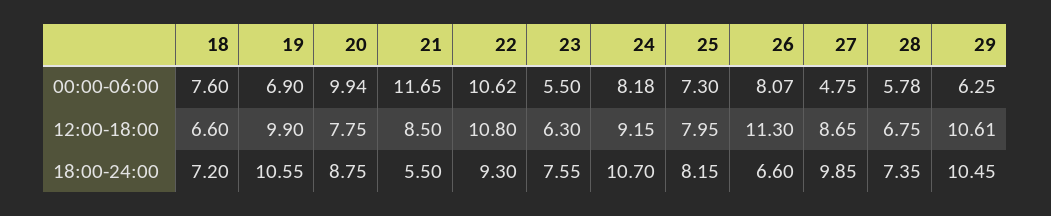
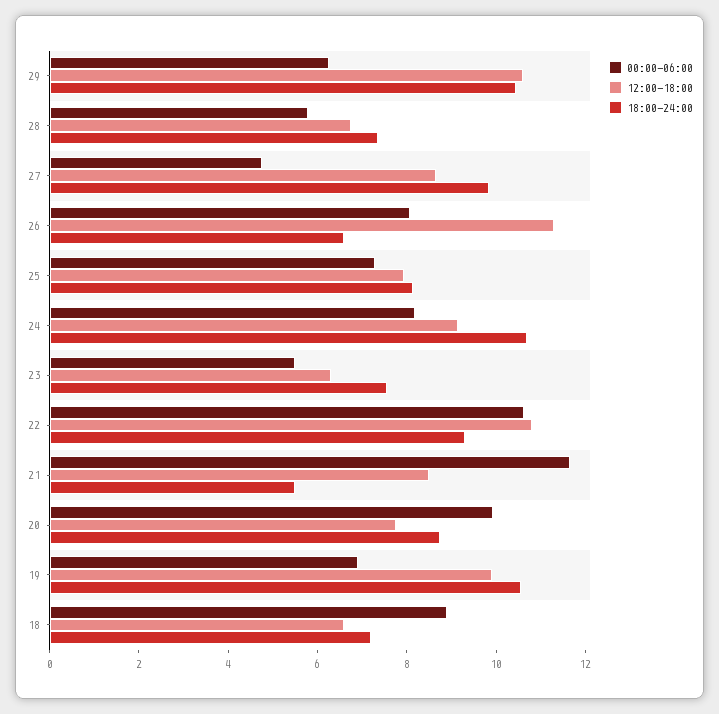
  {
    "00:00-06:00": {
-     "18": 7.6,
+     "18": 9,
      "19": 6.9,
      "20": 9.94,
      "21": 11.65,
      "22": 10.62,
      "23": 5.5,
      "24": 8.18,
      "25": 7.3,
      "26": 8.07,
      "27": 4.75,
      "28": 5.78,
      "29": 6.25
    },
    "12:00-18:00": {
      "18": 6.6,
      "19": 9.9,
      "20": 7.75,
      "21": 8.5,
      "22": 10.8,
      "23": 6.3,
      "24": 9.15,
      "25": 7.95,
      "26": 11.3,
      "27": 8.65,
      "28": 6.75,
      "29": 10.61
    },
    "18:00-24:00": {
      "18": 7.2,
      "19": 10.55,
      "20": 8.75,
      "21": 5.5,
      "22": 9.3,
      "23": 7.55,
      "24": 10.7,
      "25": 8.15,
      "26": 6.6,
      "27": 9.85,
      "28": 7.35,
      "29": 10.45
    }
  }

